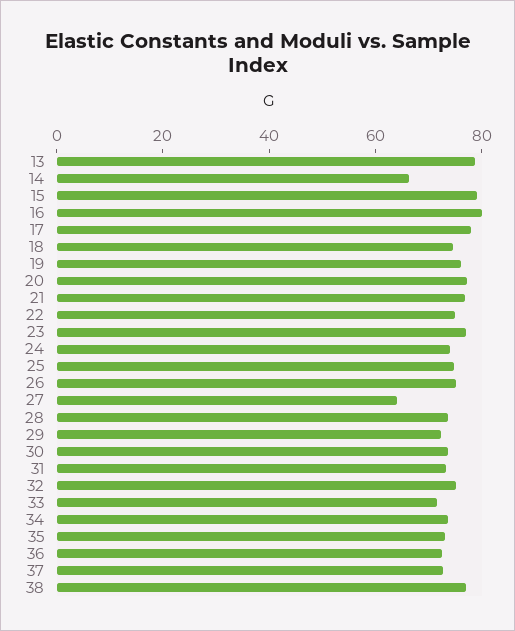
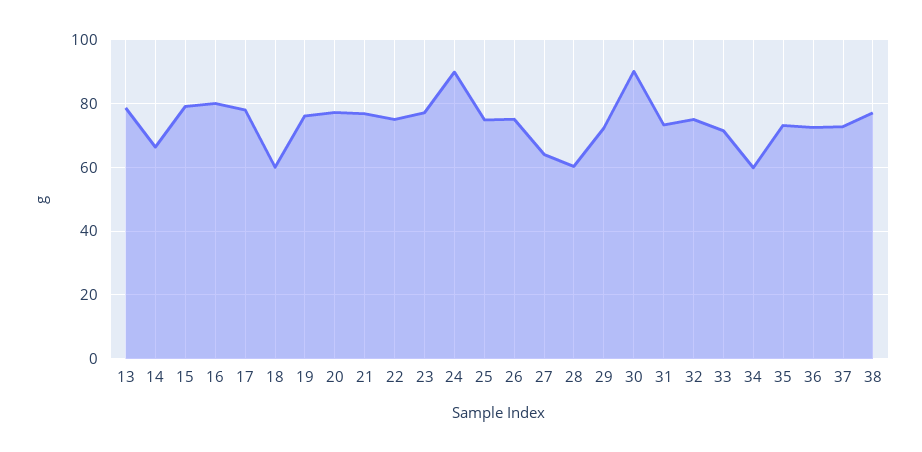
  {
    "13": 78,
    "14": 66,
    "15": 80,
    "16": 80,
    "17": 78,
-   "18": 75,
+   "18": 60,
    "19": 76,
    "20": 78,
    "21": 76,
    "22": 76,
    "23": 78,
-   "24": 75,
+   "24": 90,
    "25": 74,
    "26": 76,
    "27": 64,
-   "28": 75,
+   "28": 60,
    "29": 72,
-   "30": 75,
+   "30": 90,
    "31": 74,
    "32": 76,
    "33": 72,
-   "34": 75,
+   "34": 60,
    "35": 74,
    "36": 72,
    "37": 72,
    "38": 78
  }

